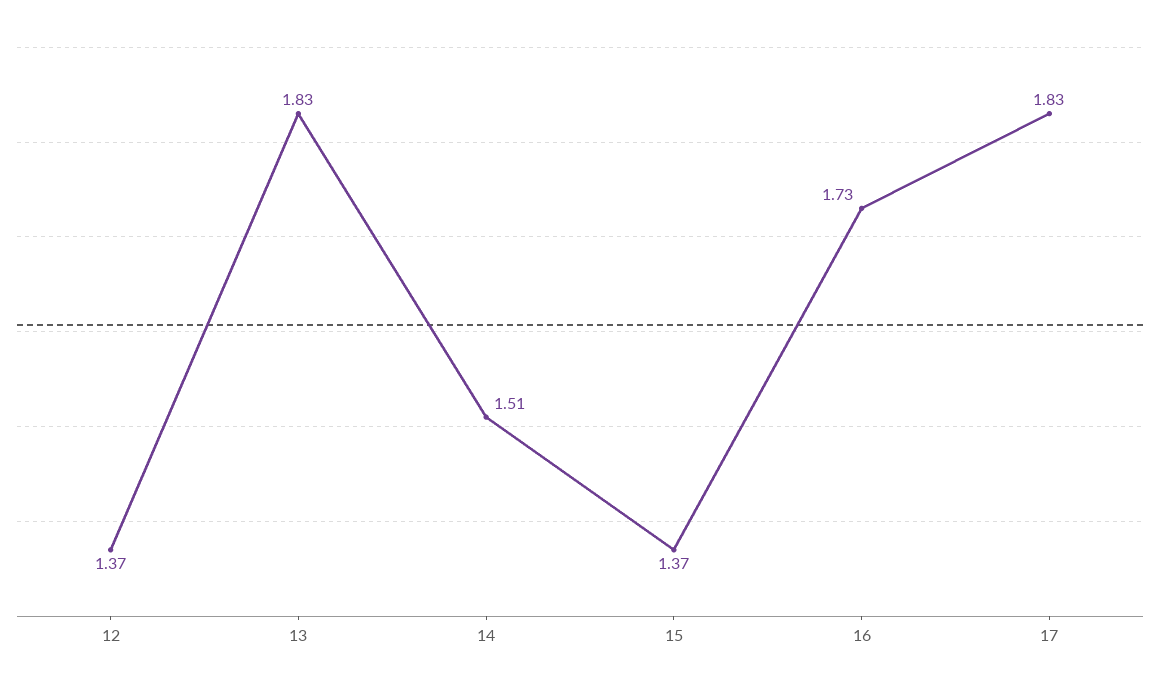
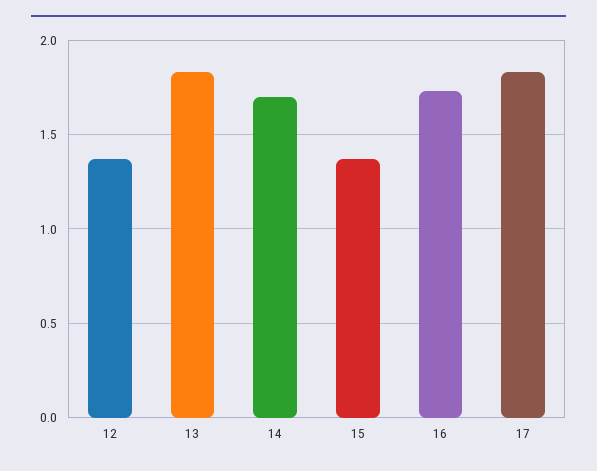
  {
    "12": 1.37,
    "13": 1.83,
-   "14": 1.51,
+   "14": 1.7,
    "15": 1.37,
    "16": 1.73,
    "17": 1.83
  }

